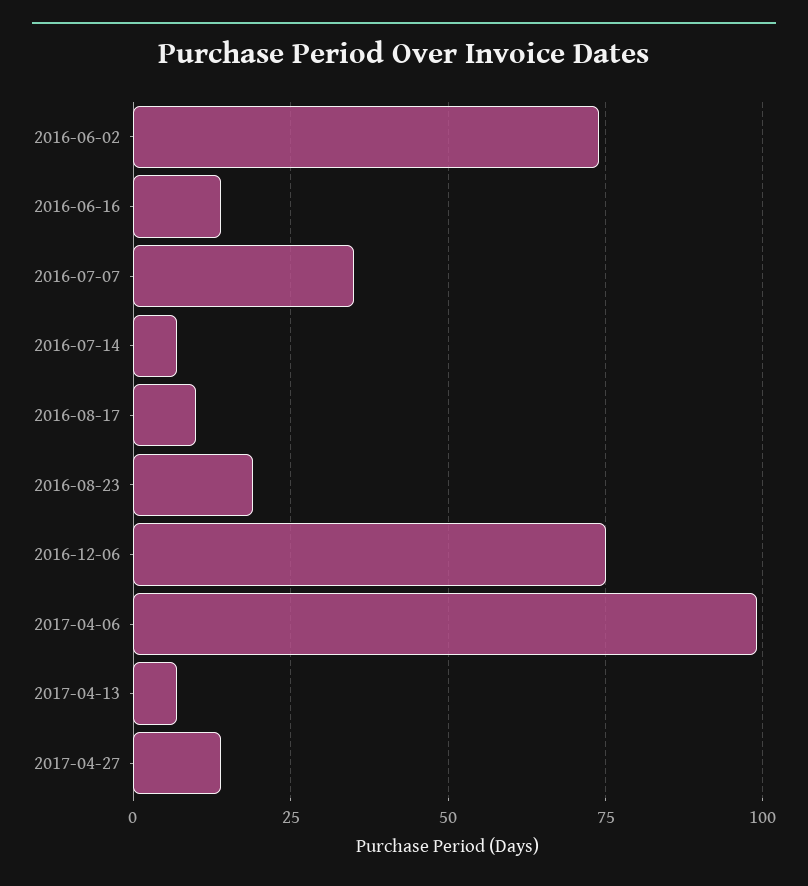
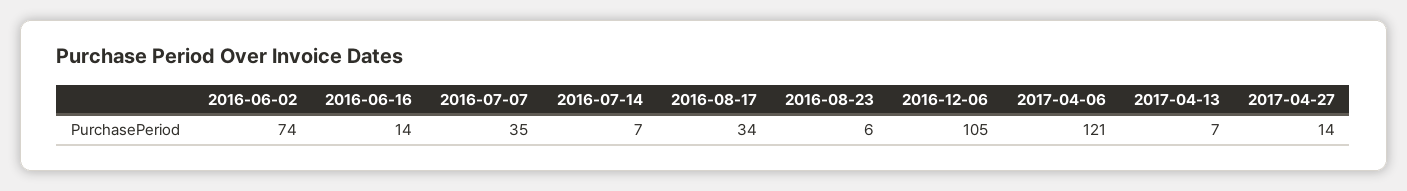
  {
    "2016-06-02": 74,
    "2016-06-16": 14,
    "2016-07-07": 35,
    "2016-07-14": 7,
-   "2016-08-17": 10,
+   "2016-08-17": 34,
-   "2016-08-23": 20,
+   "2016-08-23": 6,
-   "2016-12-06": 75,
+   "2016-12-06": 105,
-   "2017-04-06": 100,
+   "2017-04-06": 121,
    "2017-04-13": 7,
    "2017-04-27": 14
  }

